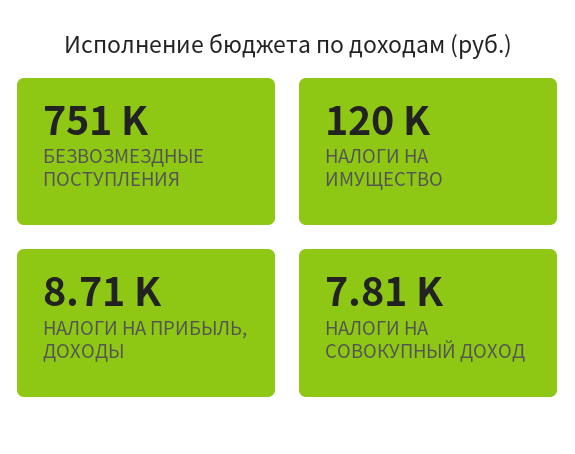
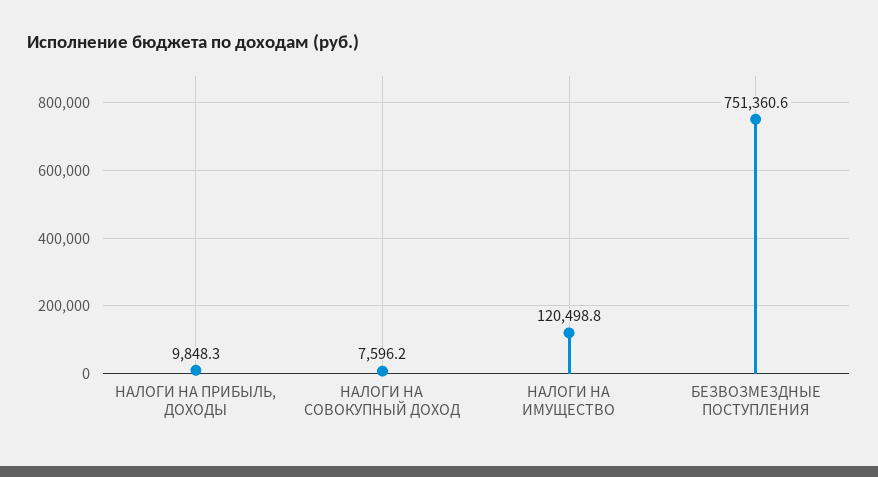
  {
    "БЕЗВОЗМЕЗДНЫЕ ПОСТУПЛЕНИЯ": 751360.6,
    "НАЛОГИ НА ИМУЩЕСТВО": 120498.8,
-   "НАЛОГИ НА ПРИБЫЛЬ, ДОХОДЫ": 8710,
+   "НАЛОГИ НА ПРИБЫЛЬ, ДОХОДЫ": 9848.3,
-   "НАЛОГИ НА СОВОКУПНЫЙ ДОХОД": 7810
+   "НАЛОГИ НА СОВОКУПНЫЙ ДОХОД": 7596.2
  }

